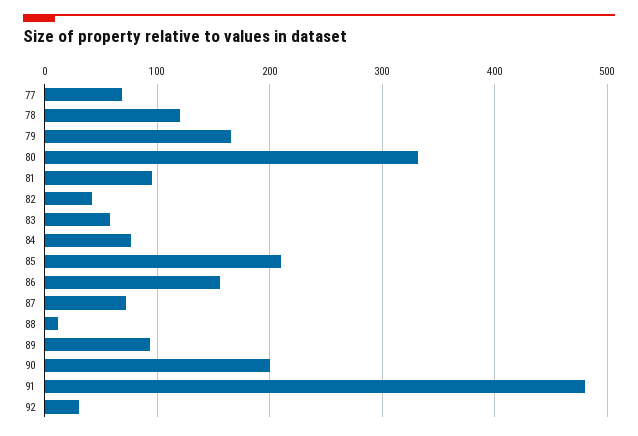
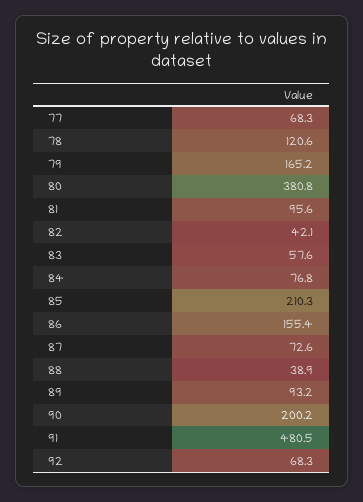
  {
    "77": 68.3,
    "78": 120.6,
    "79": 165.2,
-   "80": 330,
+   "80": 380.8,
    "81": 95.6,
    "82": 42.1,
    "83": 57.6,
    "84": 76.8,
    "85": 210.3,
    "86": 155.4,
    "87": 72.6,
-   "88": 10,
+   "88": 38.9,
    "89": 93.2,
    "90": 200.2,
    "91": 480.5,
-   "92": 30
+   "92": 68.3
  }

